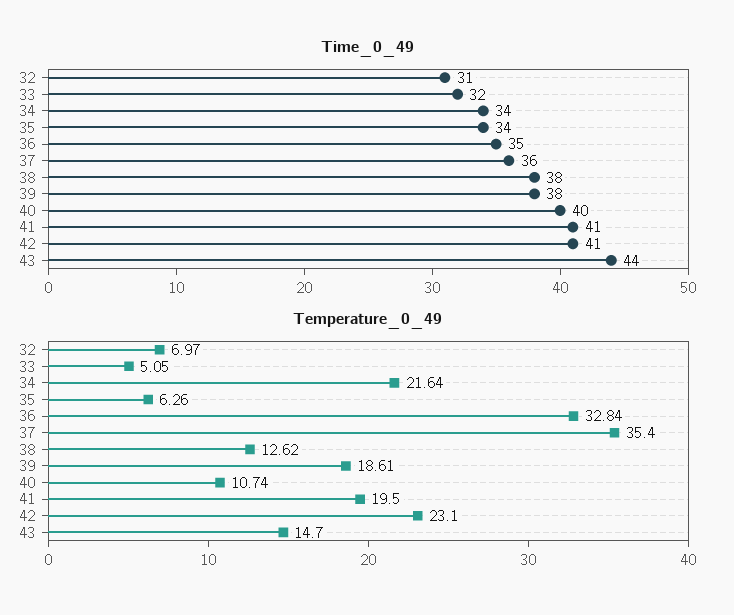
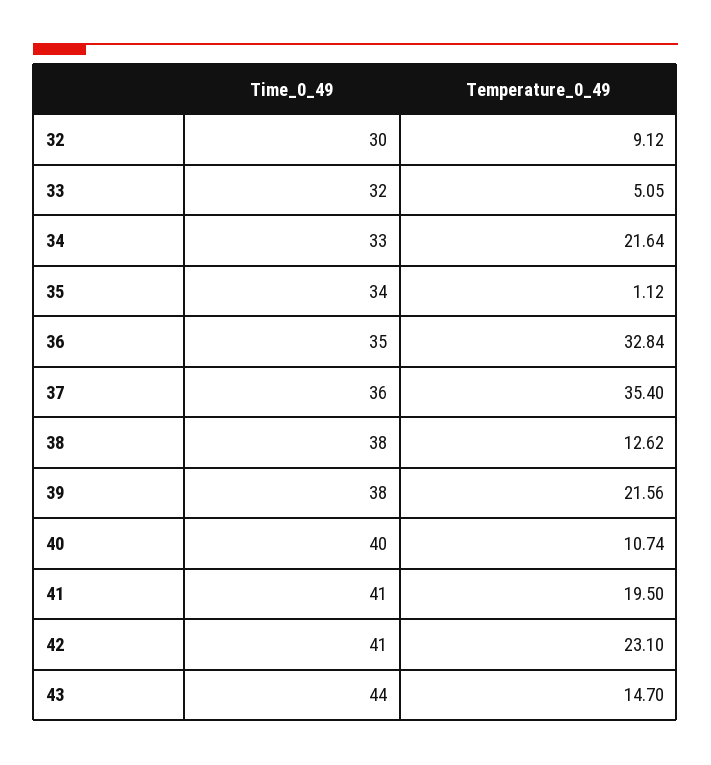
  {
    "Time_0_49": {
-     "32": 31,
+     "32": 30,
      "33": 32,
-     "34": 34,
+     "34": 33,
      "35": 34,
      "36": 35,
      "37": 36,
      "38": 38,
      "39": 38,
      "40": 40,
      "41": 41,
      "42": 41,
      "43": 44
    },
    "Temperature_0_49": {
-     "32": 6.97,
+     "32": 9.12,
      "33": 5.05,
      "34": 21.64,
-     "35": 6.26,
+     "35": 1.12,
      "36": 32.84,
      "37": 35.4,
      "38": 12.62,
-     "39": 18.61,
+     "39": 21.56,
      "40": 10.74,
      "41": 19.5,
      "42": 23.1,
      "43": 14.7
    }
  }

